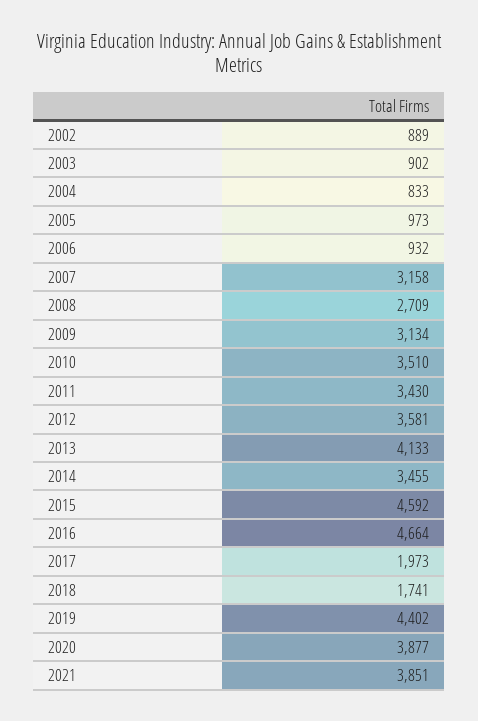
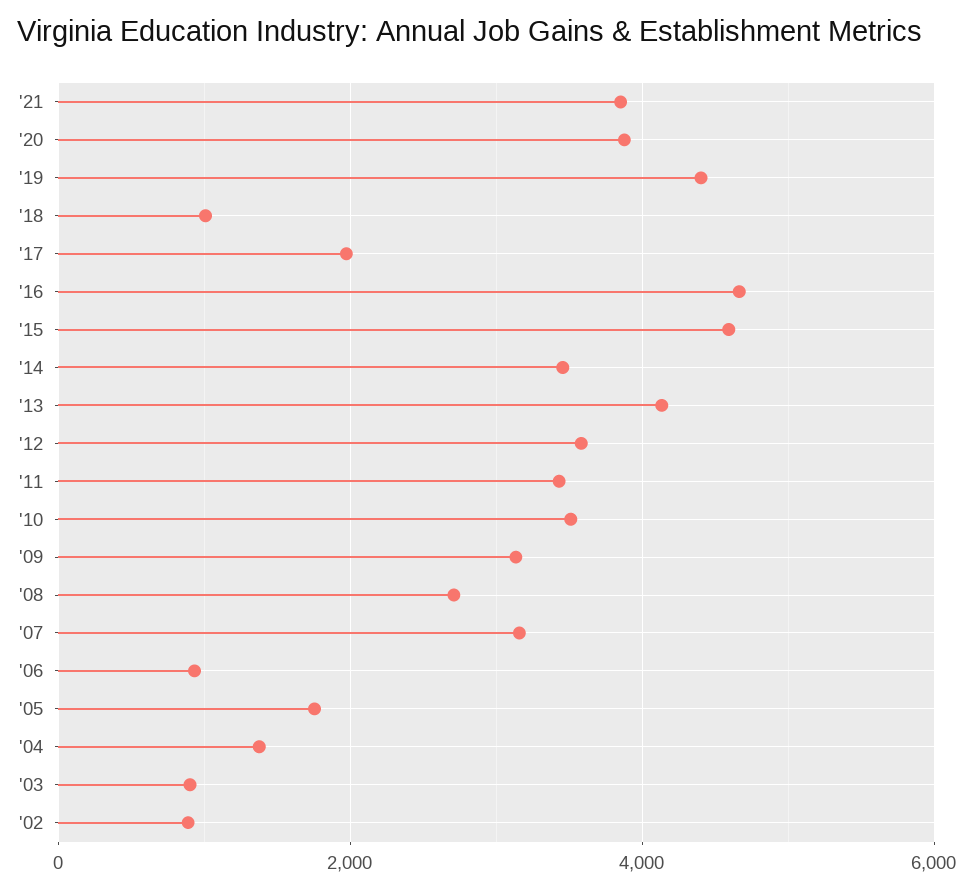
  {
    "2002": 889,
    "2003": 902,
-   "2004": 833,
+   "2004": 1400,
-   "2005": 973,
+   "2005": 1800,
    "2006": 932,
    "2007": 3158,
    "2008": 2709,
    "2009": 3134,
    "2010": 3510,
    "2011": 3430,
    "2012": 3581,
    "2013": 4133,
    "2014": 3455,
    "2015": 4592,
    "2016": 4664,
    "2017": 1973,
-   "2018": 1741,
+   "2018": 1000,
    "2019": 4402,
    "2020": 3877,
    "2021": 3851
  }

